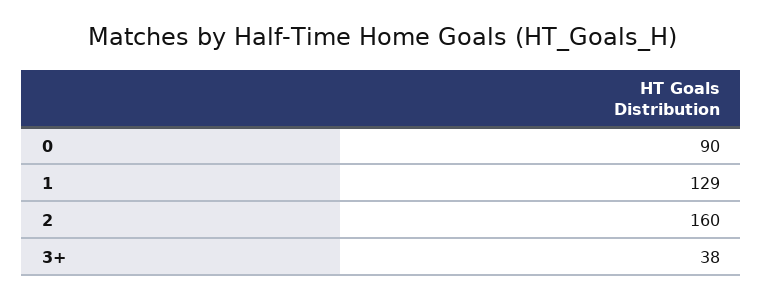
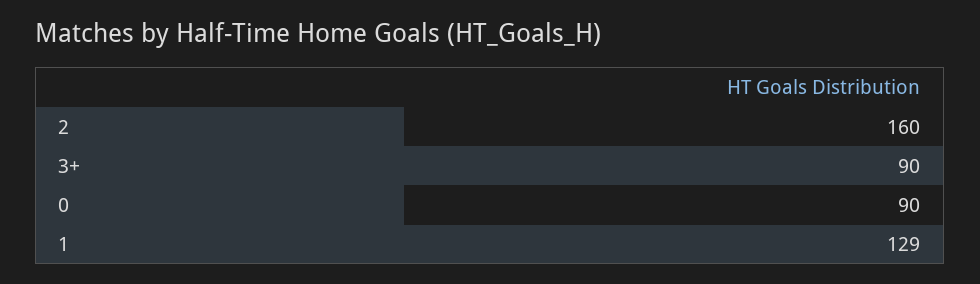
  {
    "0": 90,
    "1": 129,
    "2": 160,
-   "3+": 38
+   "3+": 90
  }

